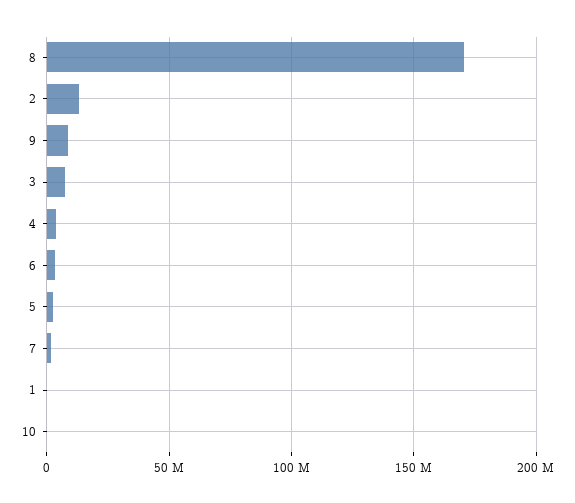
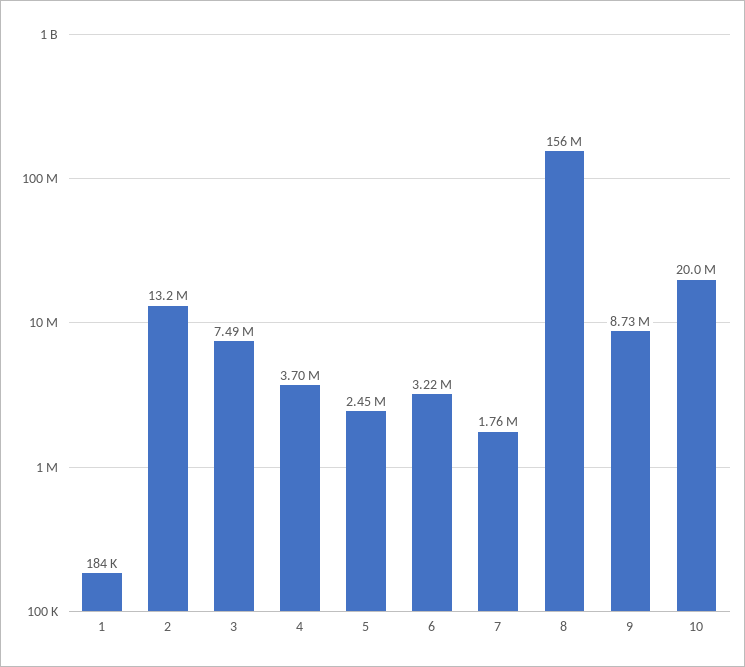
  {
-   "8": 170000000,
+   "8": 156000000,
    "2": 13200000,
    "9": 8730000,
    "3": 7490000,
    "4": 3700000,
    "6": 3220000,
    "5": 2450000,
    "7": 1760000,
    "1": 184000,
-   "10": 0
+   "10": 20000000
  }

